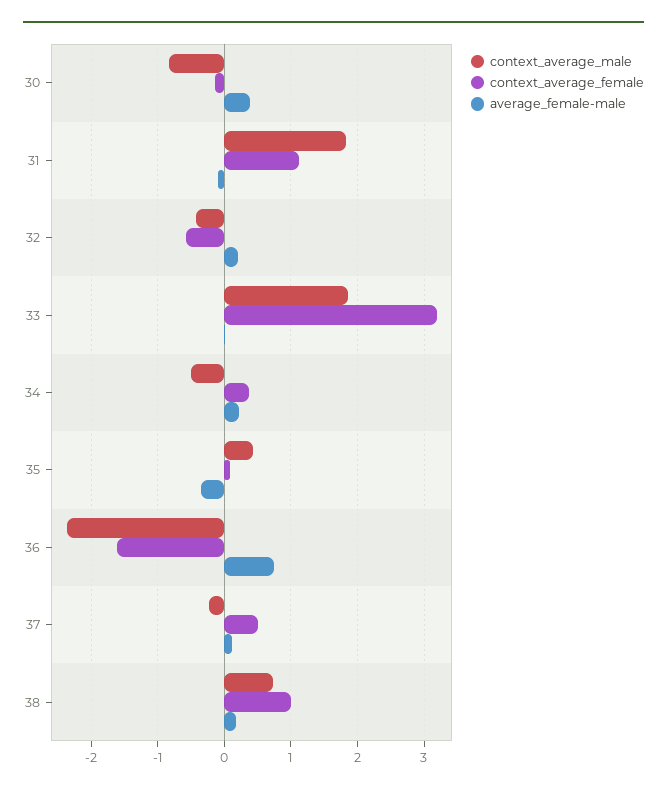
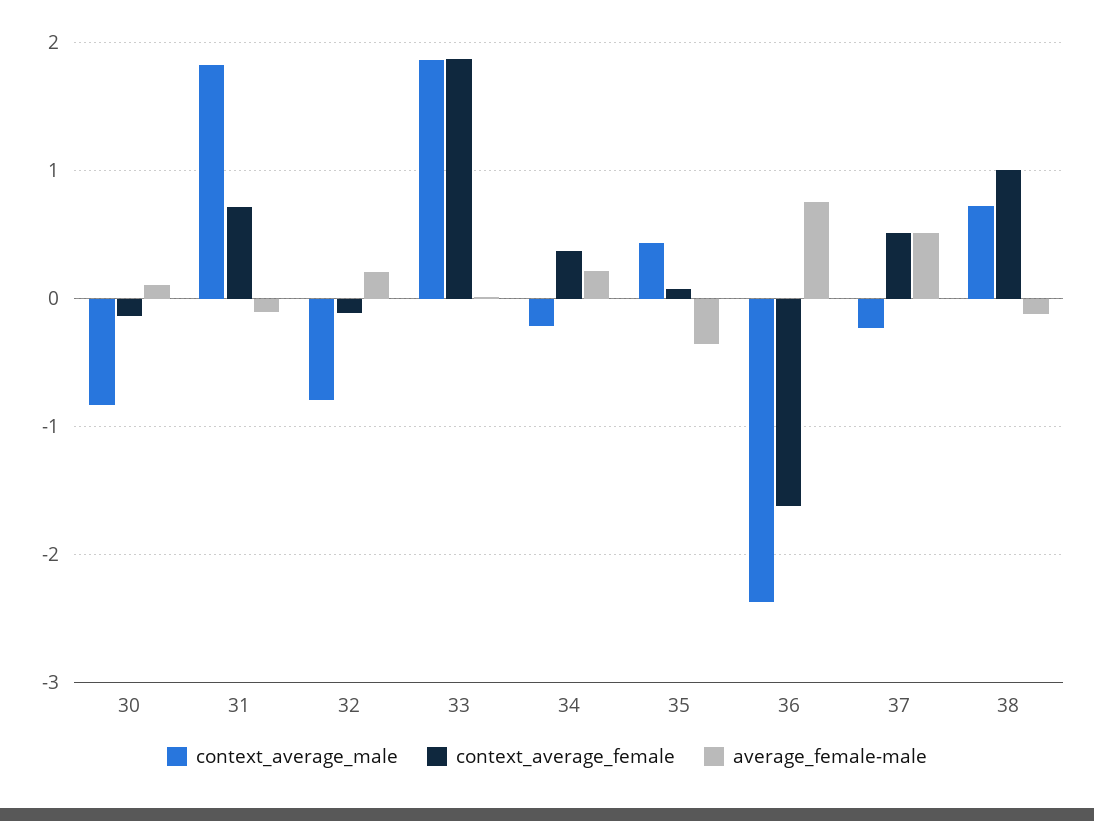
  {
    "context_average_male": {
      "30": -0.8,
      "31": 1.8,
-     "32": -0.4,
+     "32": -0.8,
      "33": 1.9,
-     "34": -0.5,
+     "34": -0.2,
      "35": 0.4,
      "36": -2.4,
      "37": -0.2,
      "38": 0.7
    },
    "context_average_female": {
      "30": -0.1,
-     "31": 1.1,
+     "31": 0.7,
-     "32": -0.6,
+     "32": -0.1,
-     "33": 3.2,
+     "33": 1.9,
      "34": 0.4,
      "35": 0.1,
      "36": -1.6,
      "37": 0.5,
      "38": 1
    },
    "average_female-male": {
-     "30": 0.4,
+     "30": 0.1,
      "31": -0.1,
      "32": 0.2,
      "33": 0,
      "34": 0.2,
      "35": -0.4,
      "36": 0.8,
-     "37": 0.1,
+     "37": 0.5,
-     "38": 0.2
+     "38": -0.1
    }
  }

